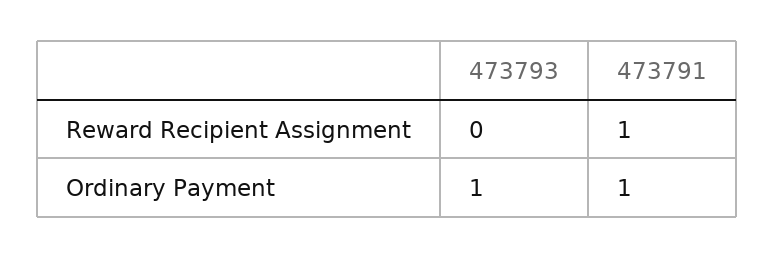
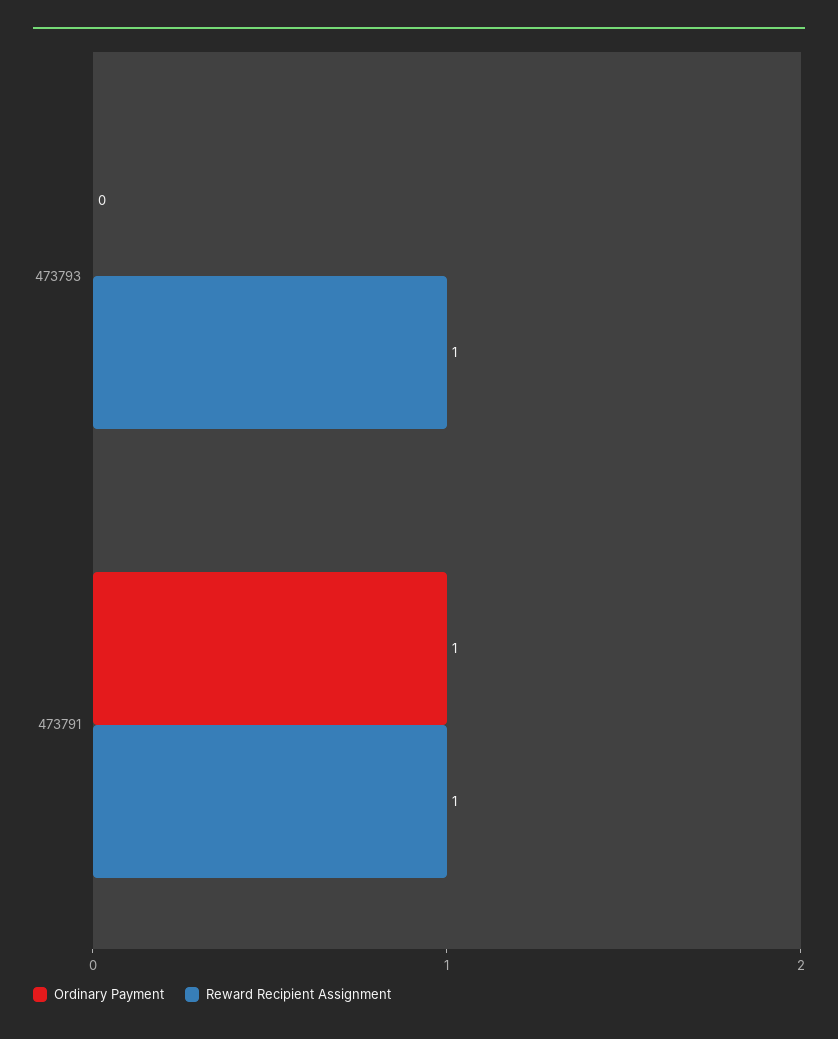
  {
    "Reward Recipient Assignment": {
-     "473793": 0,
+     "473793": 1,
      "473791": 1
    },
    "Ordinary Payment": {
-     "473793": 1,
+     "473793": 0,
      "473791": 1
    }
  }

